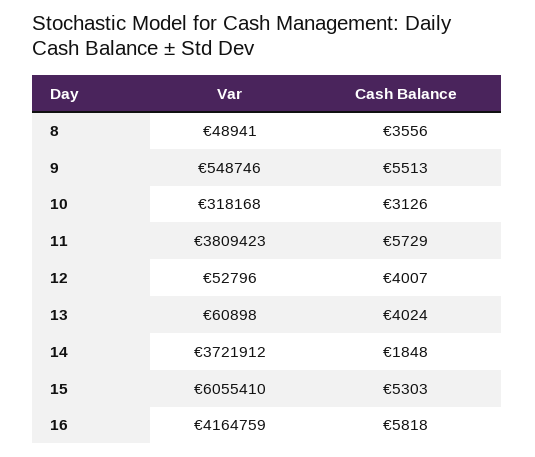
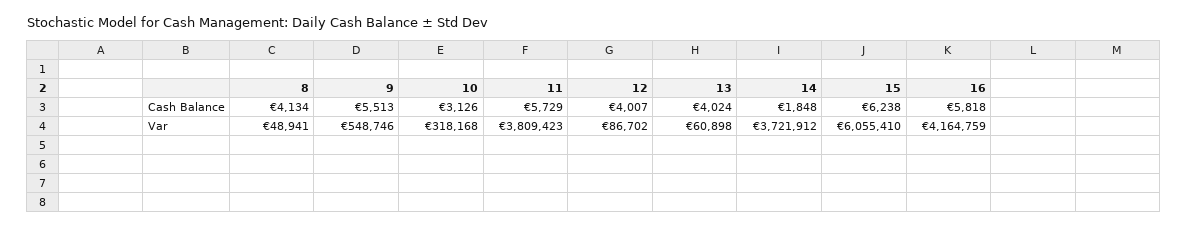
  {
    "Var": {
      "8": 48941,
      "9": 548746,
      "10": 318168,
      "11": 3809423,
-     "12": 52796,
+     "12": 86702,
      "13": 60898,
      "14": 3721912,
      "15": 6055410,
      "16": 4164759
    },
    "Cash Balance": {
-     "8": 3556,
+     "8": 4134,
      "9": 5513,
      "10": 3126,
      "11": 5729,
      "12": 4007,
      "13": 4024,
      "14": 1848,
-     "15": 5303,
+     "15": 6238,
      "16": 5818
    }
  }

